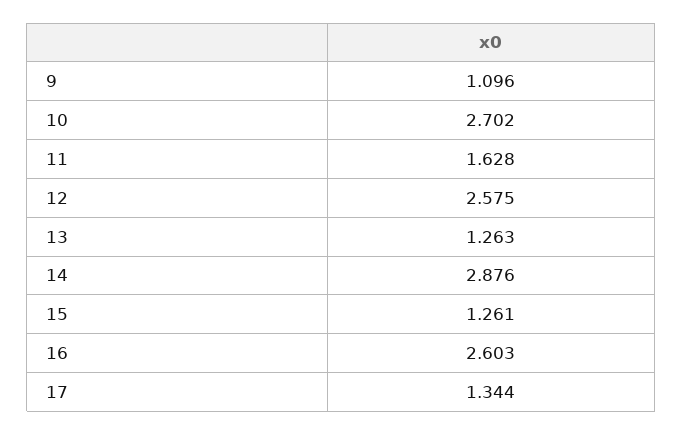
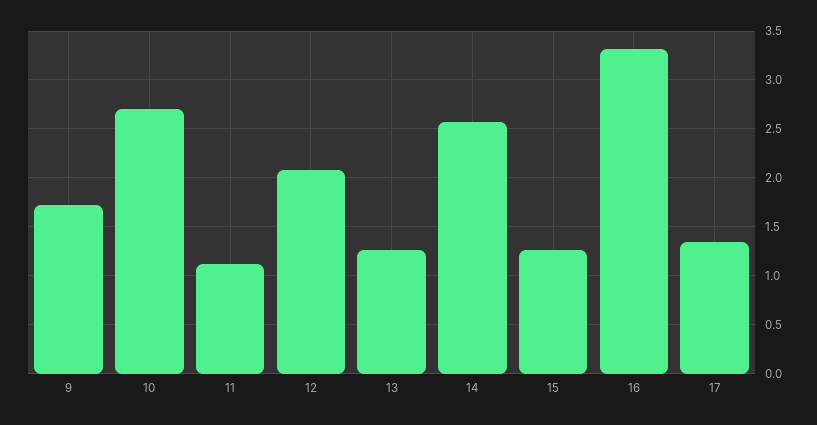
  {
-   "9": 1.096,
+   "9": 1.7,
    "10": 2.702,
-   "11": 1.628,
+   "11": 1.1,
-   "12": 2.575,
+   "12": 2.1,
    "13": 1.263,
-   "14": 2.876,
+   "14": 2.6,
    "15": 1.261,
-   "16": 2.603,
+   "16": 3.3,
    "17": 1.344
  }

